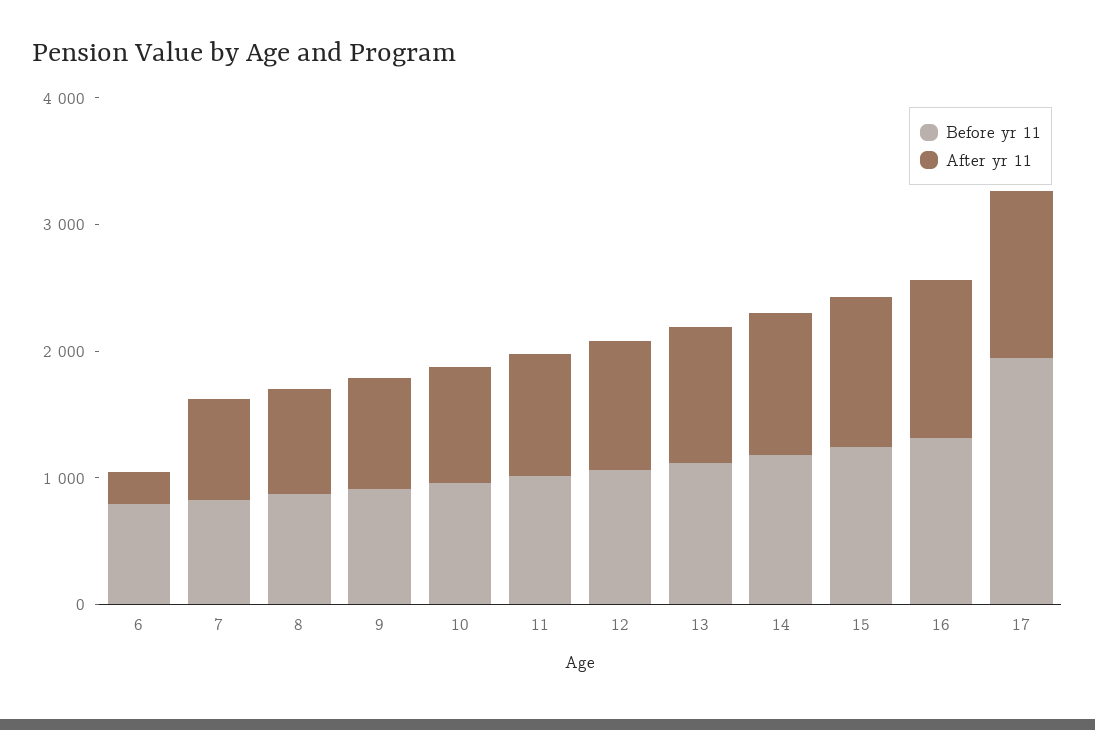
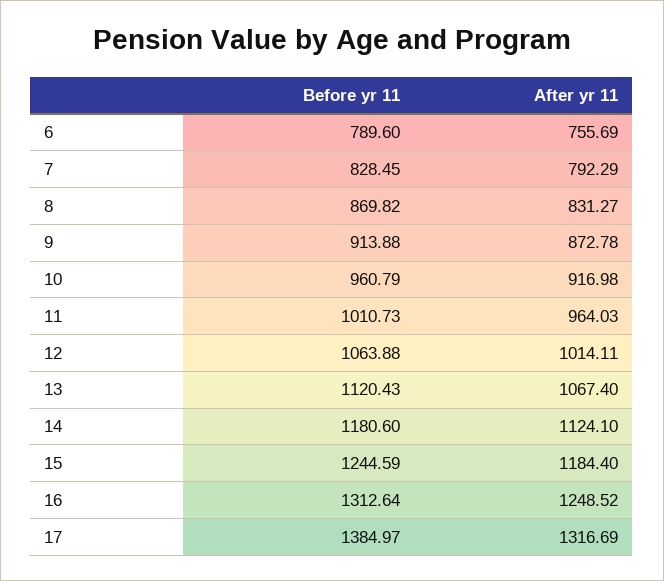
  {
    "Before yr 11": {
      "6": 789.6,
      "7": 828.45,
      "8": 869.82,
      "9": 913.88,
      "10": 960.79,
      "11": 1010.73,
      "12": 1063.88,
      "13": 1120.43,
      "14": 1180.6,
      "15": 1244.59,
      "16": 1312.64,
-     "17": 2000
+     "17": 1384.97
    },
    "After yr 11": {
-     "6": 200,
+     "6": 755.69,
      "7": 792.29,
      "8": 831.27,
      "9": 872.78,
      "10": 916.98,
      "11": 964.03,
      "12": 1014.11,
      "13": 1067.4,
      "14": 1124.1,
      "15": 1184.4,
      "16": 1248.52,
      "17": 1316.69
    }
  }

